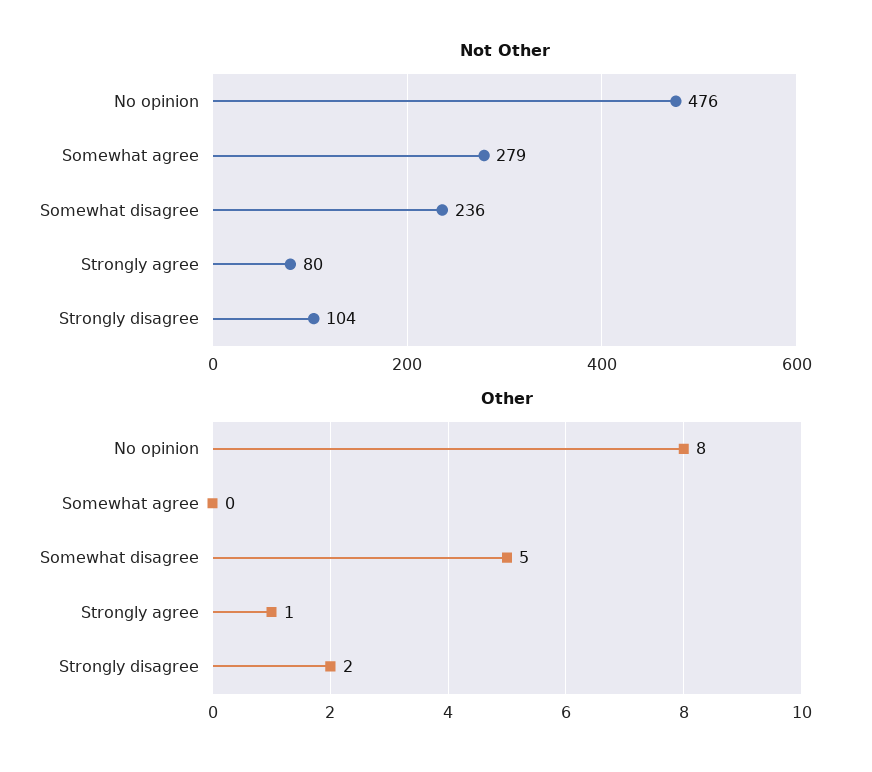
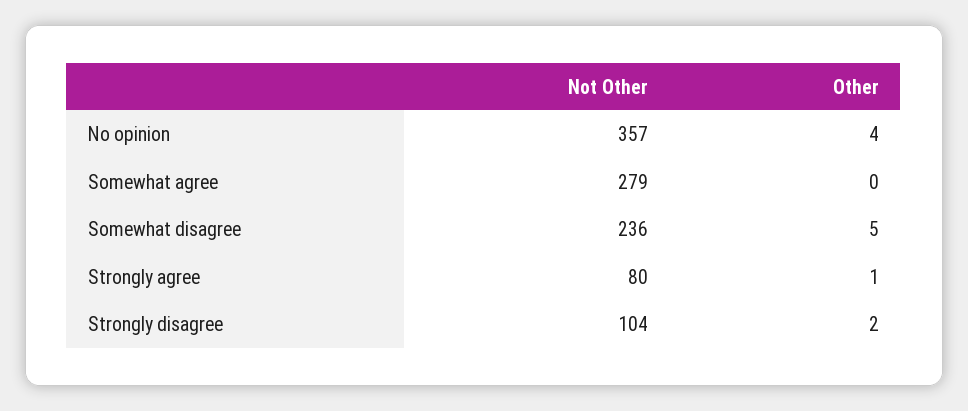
  {
    "Not Other": {
-     "No opinion": 476,
+     "No opinion": 357,
      "Somewhat agree": 279,
      "Somewhat disagree": 236,
      "Strongly agree": 80,
      "Strongly disagree": 104
    },
    "Other": {
-     "No opinion": 8,
+     "No opinion": 4,
      "Somewhat agree": 0,
      "Somewhat disagree": 5,
      "Strongly agree": 1,
      "Strongly disagree": 2
    }
  }

